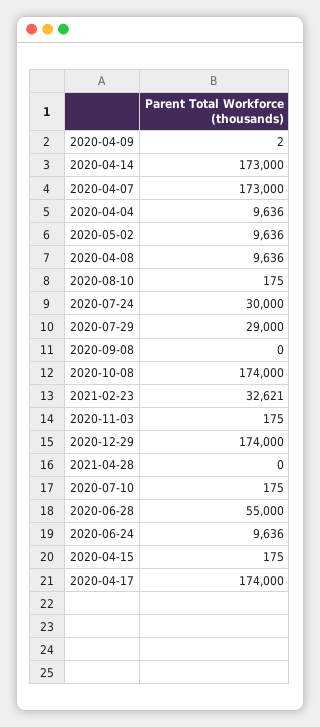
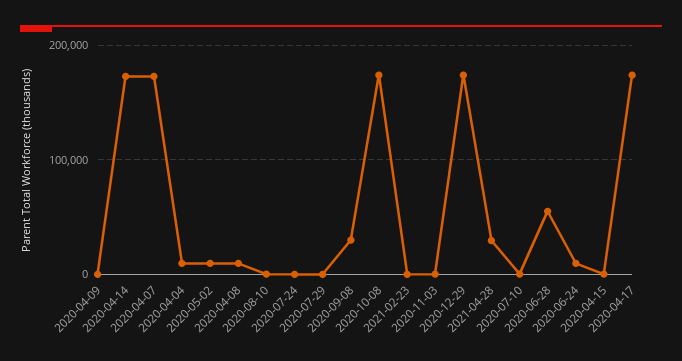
  {
    "2020-04-09": 2,
    "2020-04-14": 173000,
    "2020-04-07": 173000,
    "2020-04-04": 9636,
    "2020-05-02": 9636,
    "2020-04-08": 9636,
    "2020-08-10": 175,
-   "2020-07-24": 30000,
+   "2020-07-24": 0,
-   "2020-07-29": 29000,
+   "2020-07-29": 0,
-   "2020-09-08": 0,
+   "2020-09-08": 30000,
    "2020-10-08": 174000,
-   "2021-02-23": 32621,
+   "2021-02-23": 0,
    "2020-11-03": 175,
    "2020-12-29": 174000,
-   "2021-04-28": 0,
+   "2021-04-28": 30000,
    "2020-07-10": 175,
    "2020-06-28": 55000,
    "2020-06-24": 9636,
    "2020-04-15": 175,
    "2020-04-17": 174000
  }

